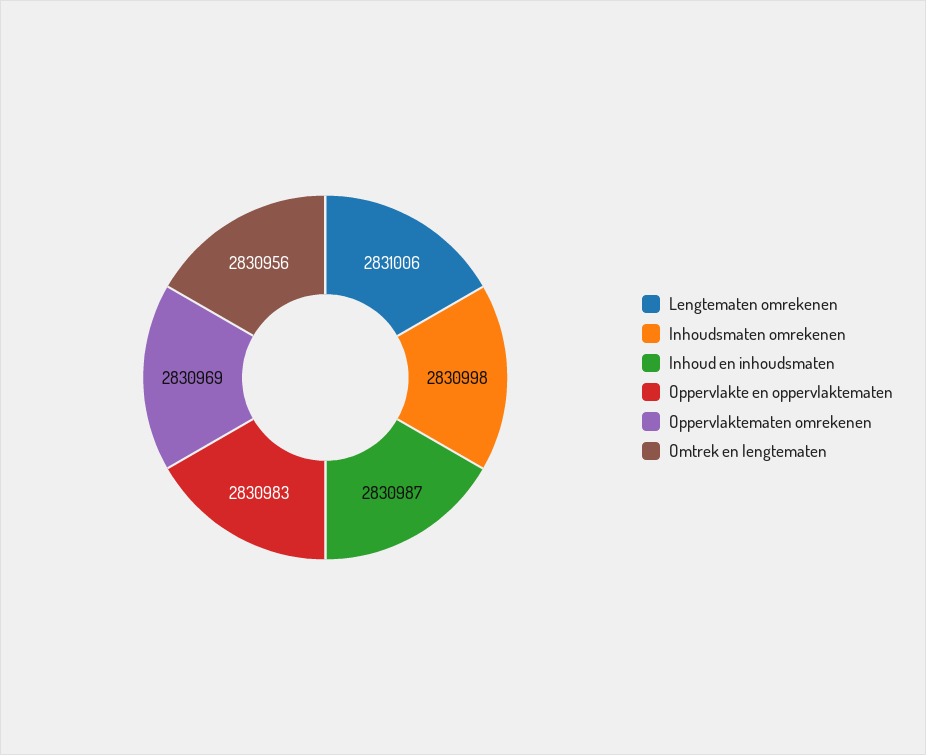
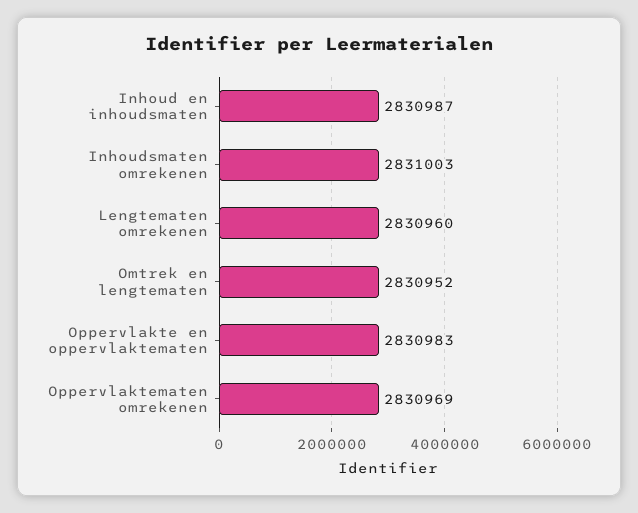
  {
-   "Lengtematen omrekenen": 2831006,
+   "Lengtematen omrekenen": 2830960,
-   "Inhoudsmaten omrekenen": 2830998,
+   "Inhoudsmaten omrekenen": 2831003,
    "Inhoud en inhoudsmaten": 2830987,
    "Oppervlakte en oppervlaktematen": 2830983,
    "Oppervlaktematen omrekenen": 2830969,
-   "Omtrek en lengtematen": 2830956
+   "Omtrek en lengtematen": 2830952
  }

